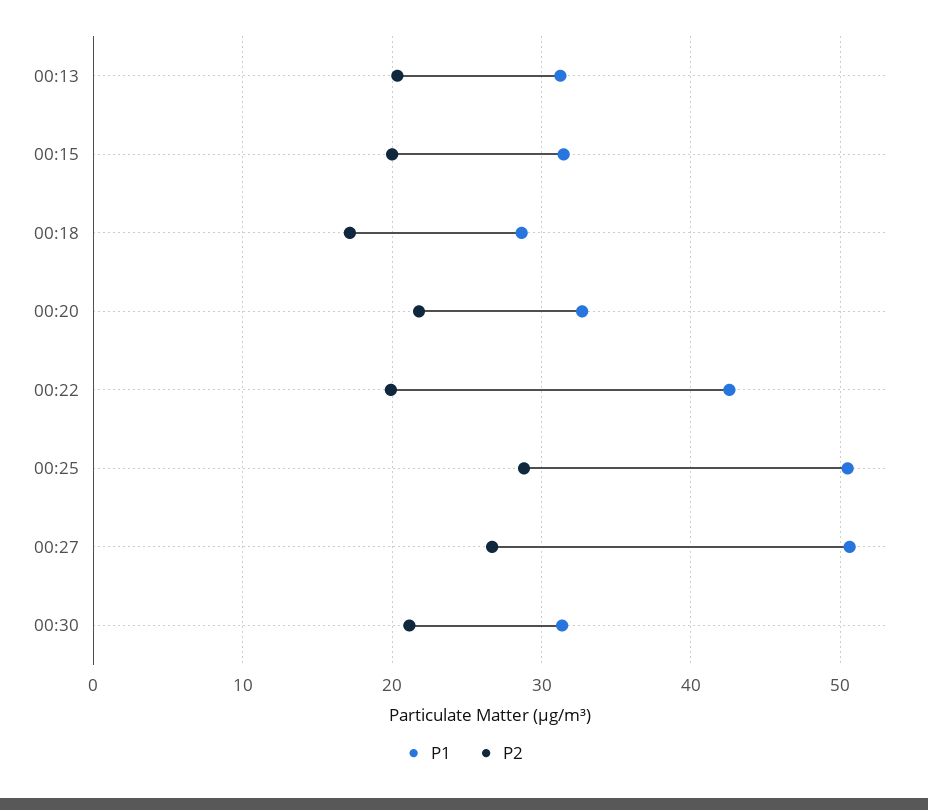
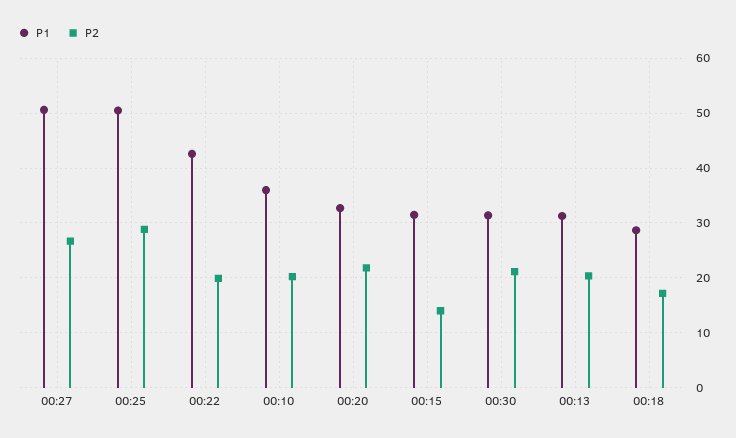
  {
    "P1": {
      "00:13": 31,
      "00:15": 31,
      "00:18": 29,
      "00:20": 33,
      "00:22": 43,
      "00:25": 51,
      "00:27": 51,
-     "00:30": 31
+     "00:30": 31,
+     "00:10": 36
    },
    "P2": {
      "00:13": 20,
-     "00:15": 20,
+     "00:15": 14,
      "00:18": 17,
      "00:20": 22,
      "00:22": 20,
      "00:25": 29,
      "00:27": 27,
-     "00:30": 21
+     "00:30": 21,
+     "00:10": 20
    }
  }

